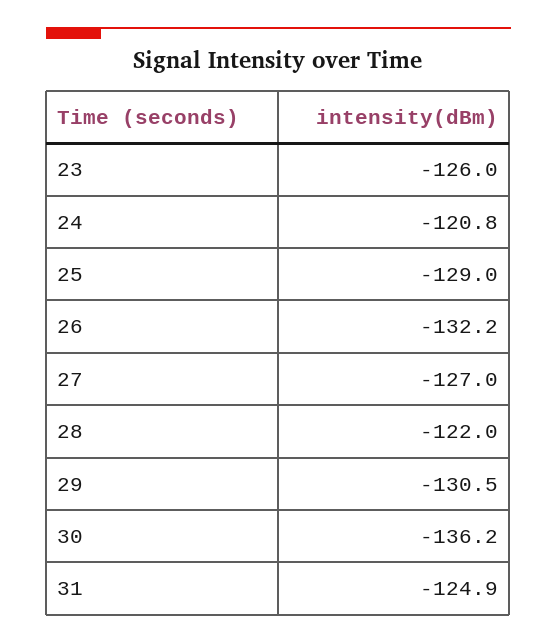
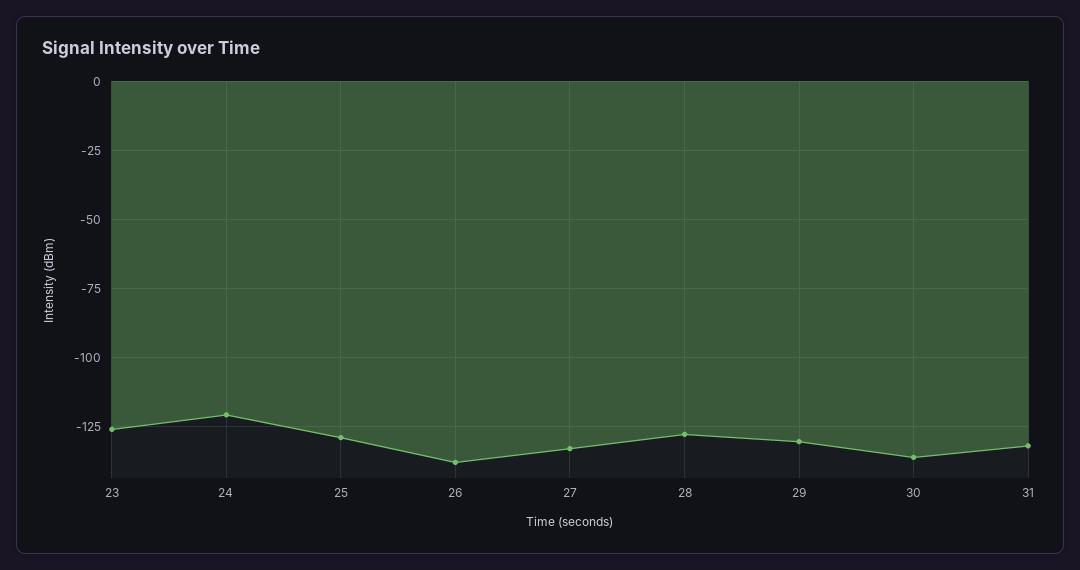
  {
    "23": -126,
    "24": -120.8,
    "25": -129,
-   "26": -132.2,
+   "26": -137.5,
-   "27": -127,
+   "27": -132.5,
-   "28": -122,
+   "28": -127.5,
    "29": -130.5,
    "30": -136.2,
-   "31": -124.9
+   "31": -132.5
  }

